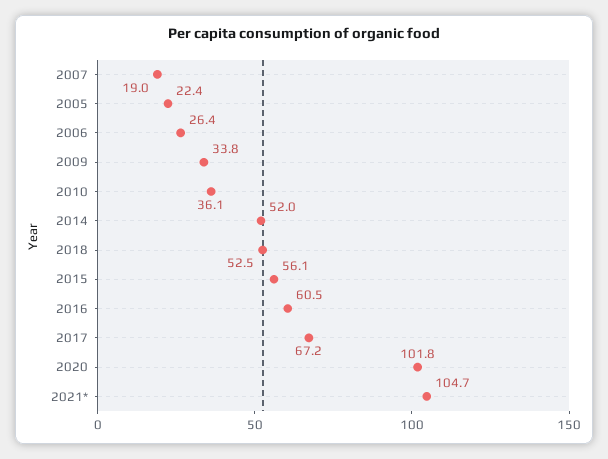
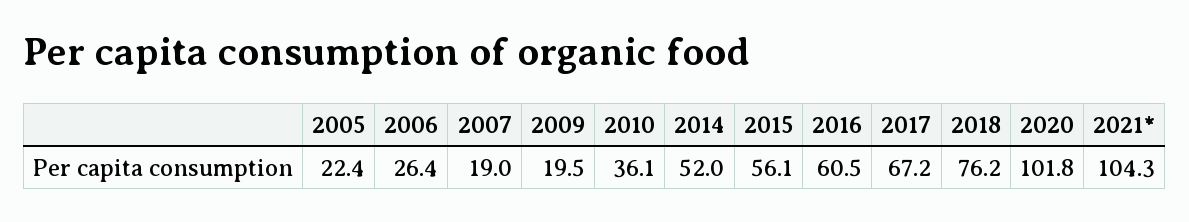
  {
    "2007": 19,
    "2005": 22.4,
    "2006": 26.4,
-   "2009": 33.8,
+   "2009": 19.5,
    "2010": 36.1,
    "2014": 52,
-   "2018": 52.5,
+   "2018": 76.2,
    "2015": 56.1,
    "2016": 60.5,
    "2017": 67.2,
    "2020": 101.8,
-   "2021*": 104.7
+   "2021*": 104.3
  }

